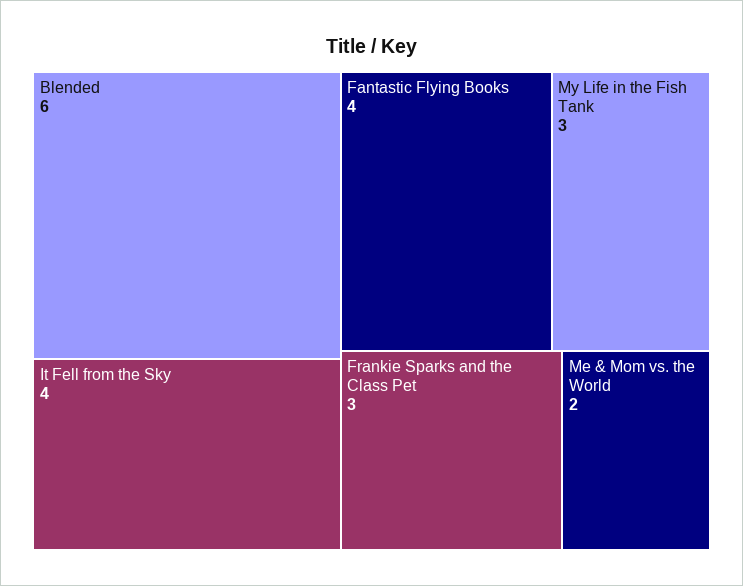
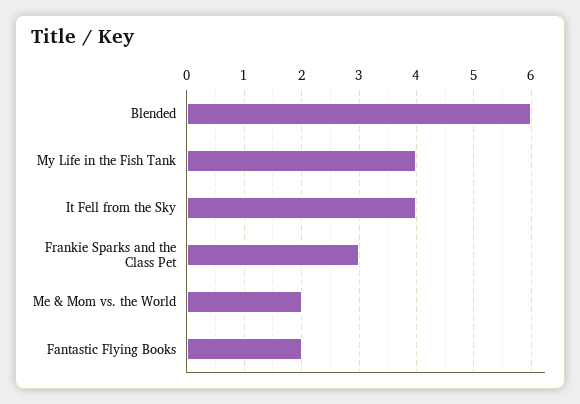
  {
    "Blended": 6,
    "It Fell from the Sky": 4,
-   "Fantastic Flying Books": 4,
+   "Fantastic Flying Books": 2,
-   "My Life in the Fish Tank": 3,
+   "My Life in the Fish Tank": 4,
    "Frankie Sparks and the Class Pet": 3,
    "Me & Mom vs. the World": 2
  }

